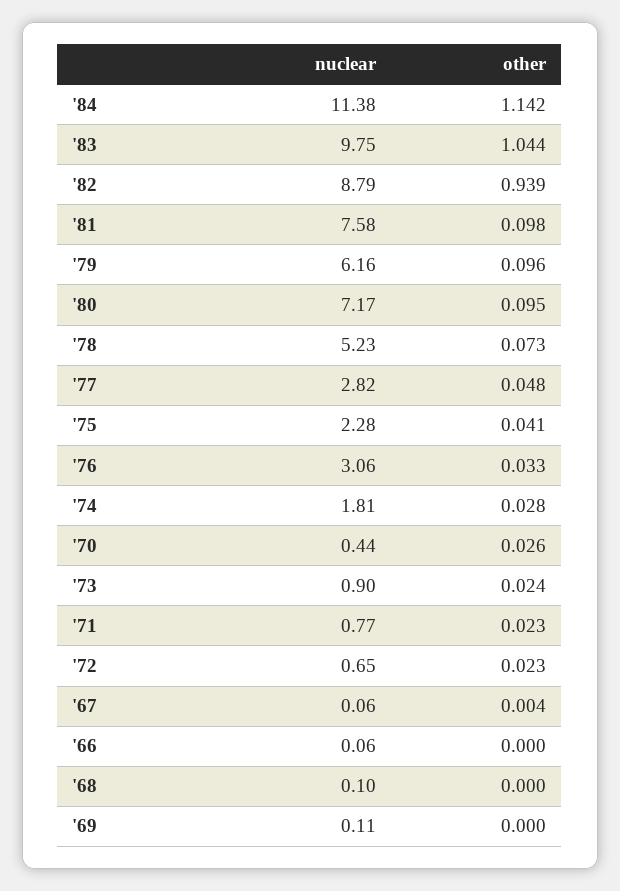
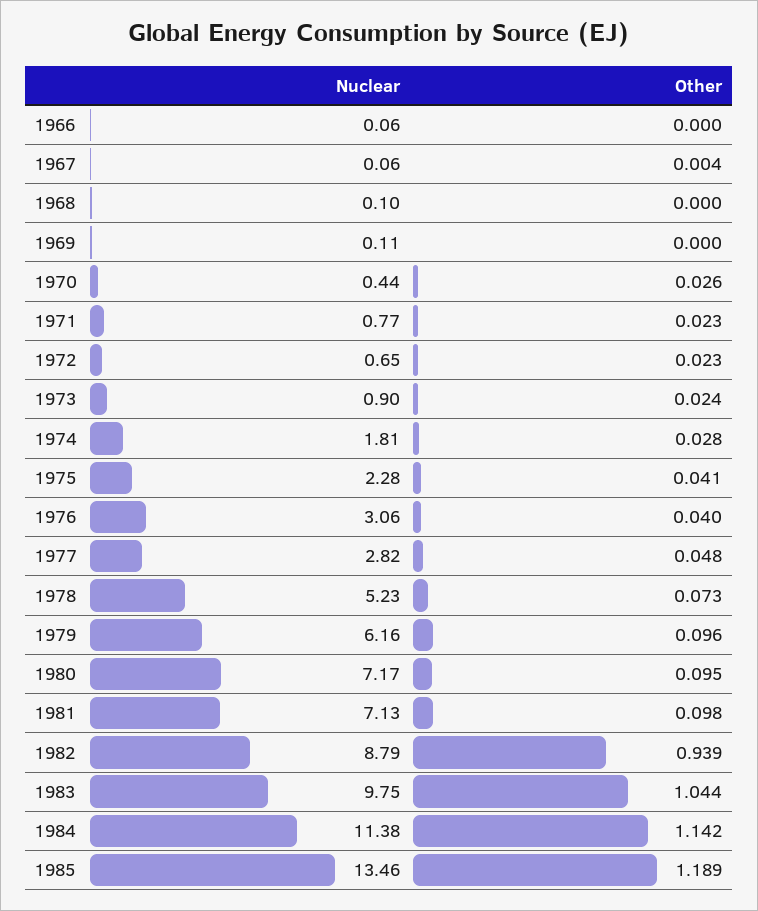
  {
    "nuclear": {
      "'84": 11.38,
      "'83": 9.75,
      "'82": 8.79,
-     "'81": 7.58,
+     "'81": 7.13,
      "'79": 6.16,
      "'80": 7.17,
      "'78": 5.23,
      "'77": 2.82,
      "'75": 2.28,
      "'76": 3.06,
      "'74": 1.81,
      "'70": 0.44,
      "'73": 0.9,
      "'71": 0.77,
      "'72": 0.65,
      "'67": 0.06,
      "'66": 0.06,
      "'68": 0.1,
-     "'69": 0.11
+     "'69": 0.11,
+     "1985": 13.46
    },
    "other": {
      "'84": 1.142,
      "'83": 1.044,
      "'82": 0.939,
      "'81": 0.098,
      "'79": 0.096,
      "'80": 0.095,
      "'78": 0.073,
      "'77": 0.048,
      "'75": 0.041,
-     "'76": 0.033,
+     "'76": 0.04,
      "'74": 0.028,
      "'70": 0.026,
      "'73": 0.024,
      "'71": 0.023,
      "'72": 0.023,
      "'67": 0.004,
      "'66": 0,
      "'68": 0,
-     "'69": 0
+     "'69": 0,
+     "1985": 1.189
    }
  }

